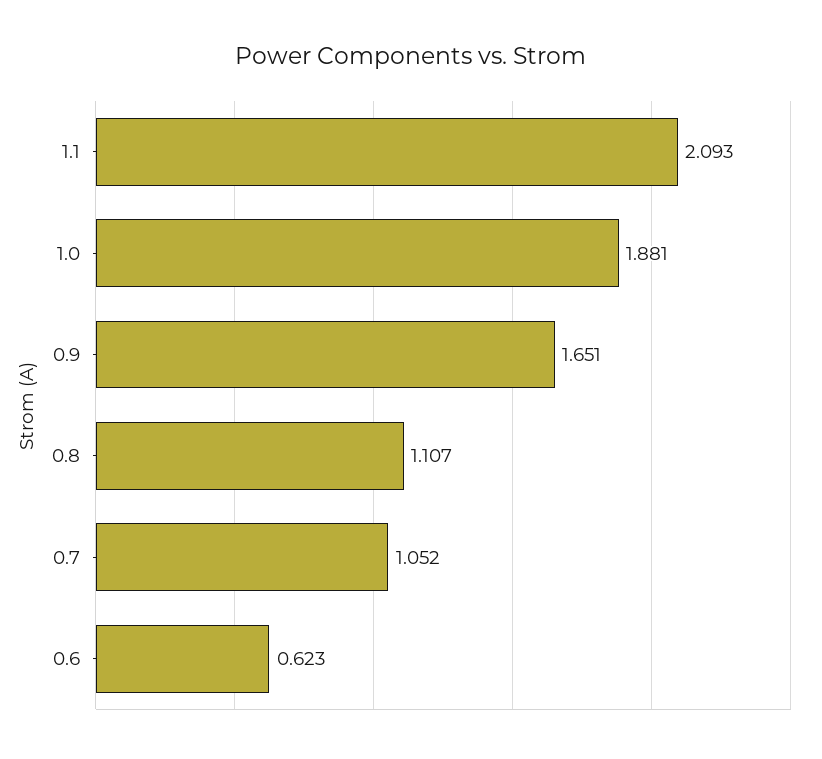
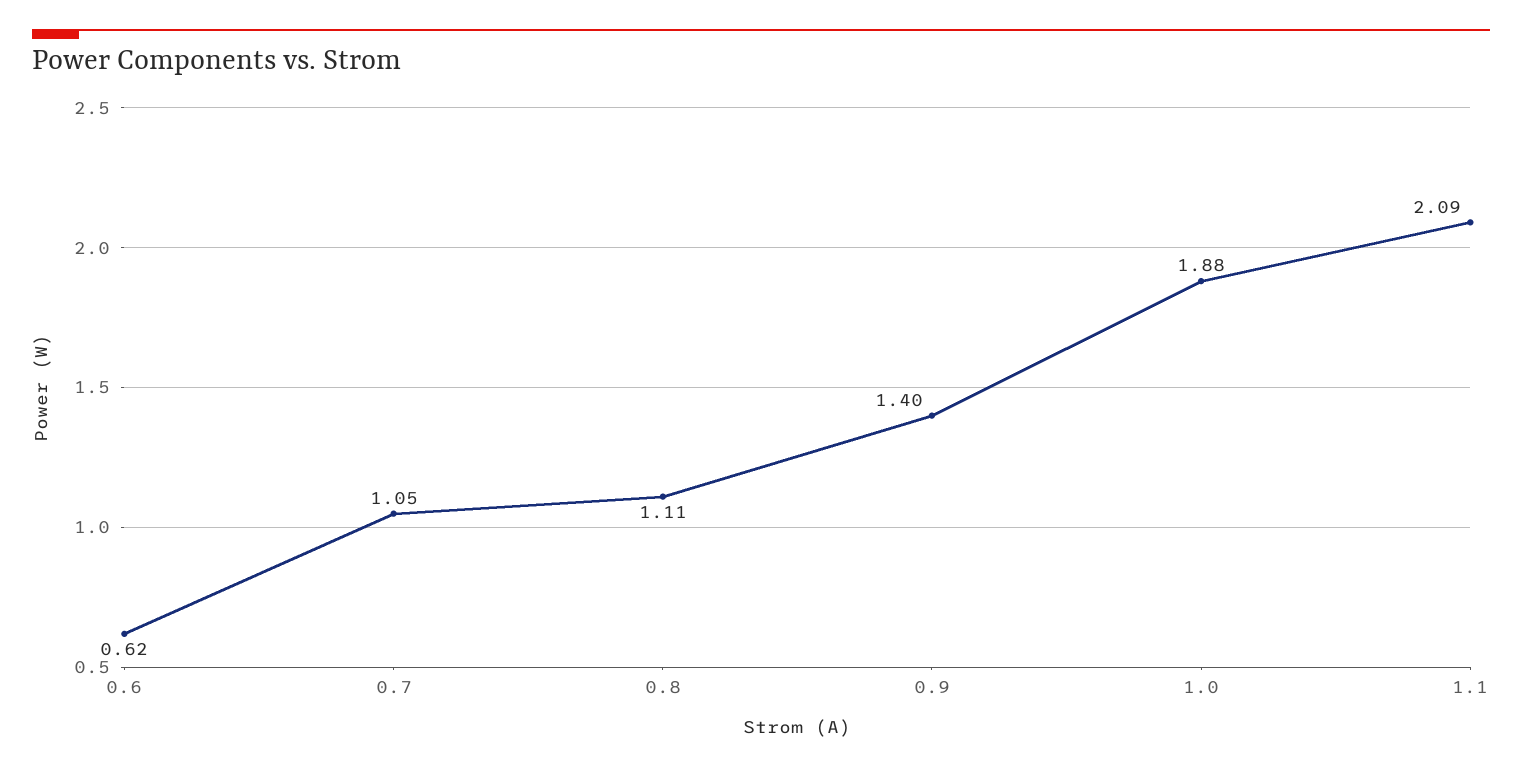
  {
    "1.1": 2.093,
    "1.0": 1.881,
-   "0.9": 1.651,
+   "0.9": 1.4,
    "0.8": 1.107,
    "0.7": 1.052,
    "0.6": 0.623
  }

